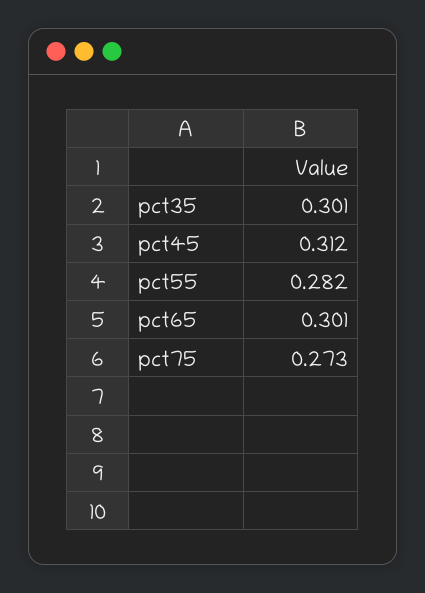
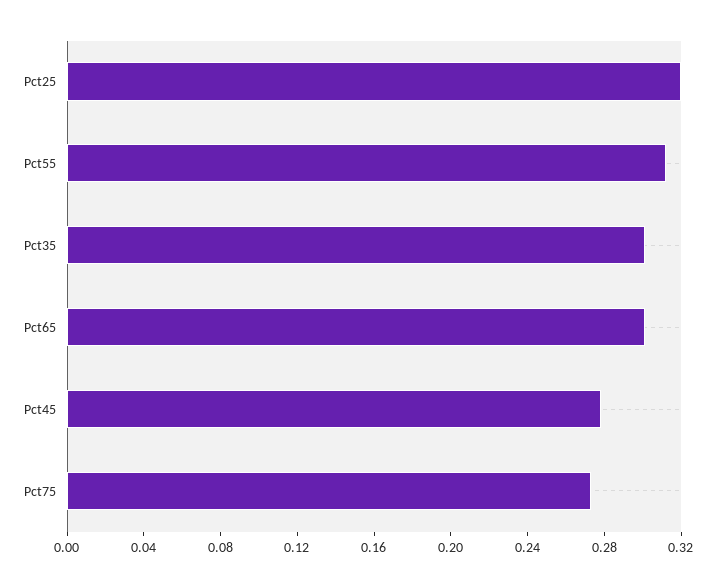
  {
    "pct35": 0.301,
-   "pct45": 0.312,
+   "pct45": 0.28,
-   "pct55": 0.282,
+   "pct55": 0.31,
    "pct65": 0.301,
-   "pct75": 0.273
+   "pct75": 0.273,
+   "Pct25": 0.32
  }

